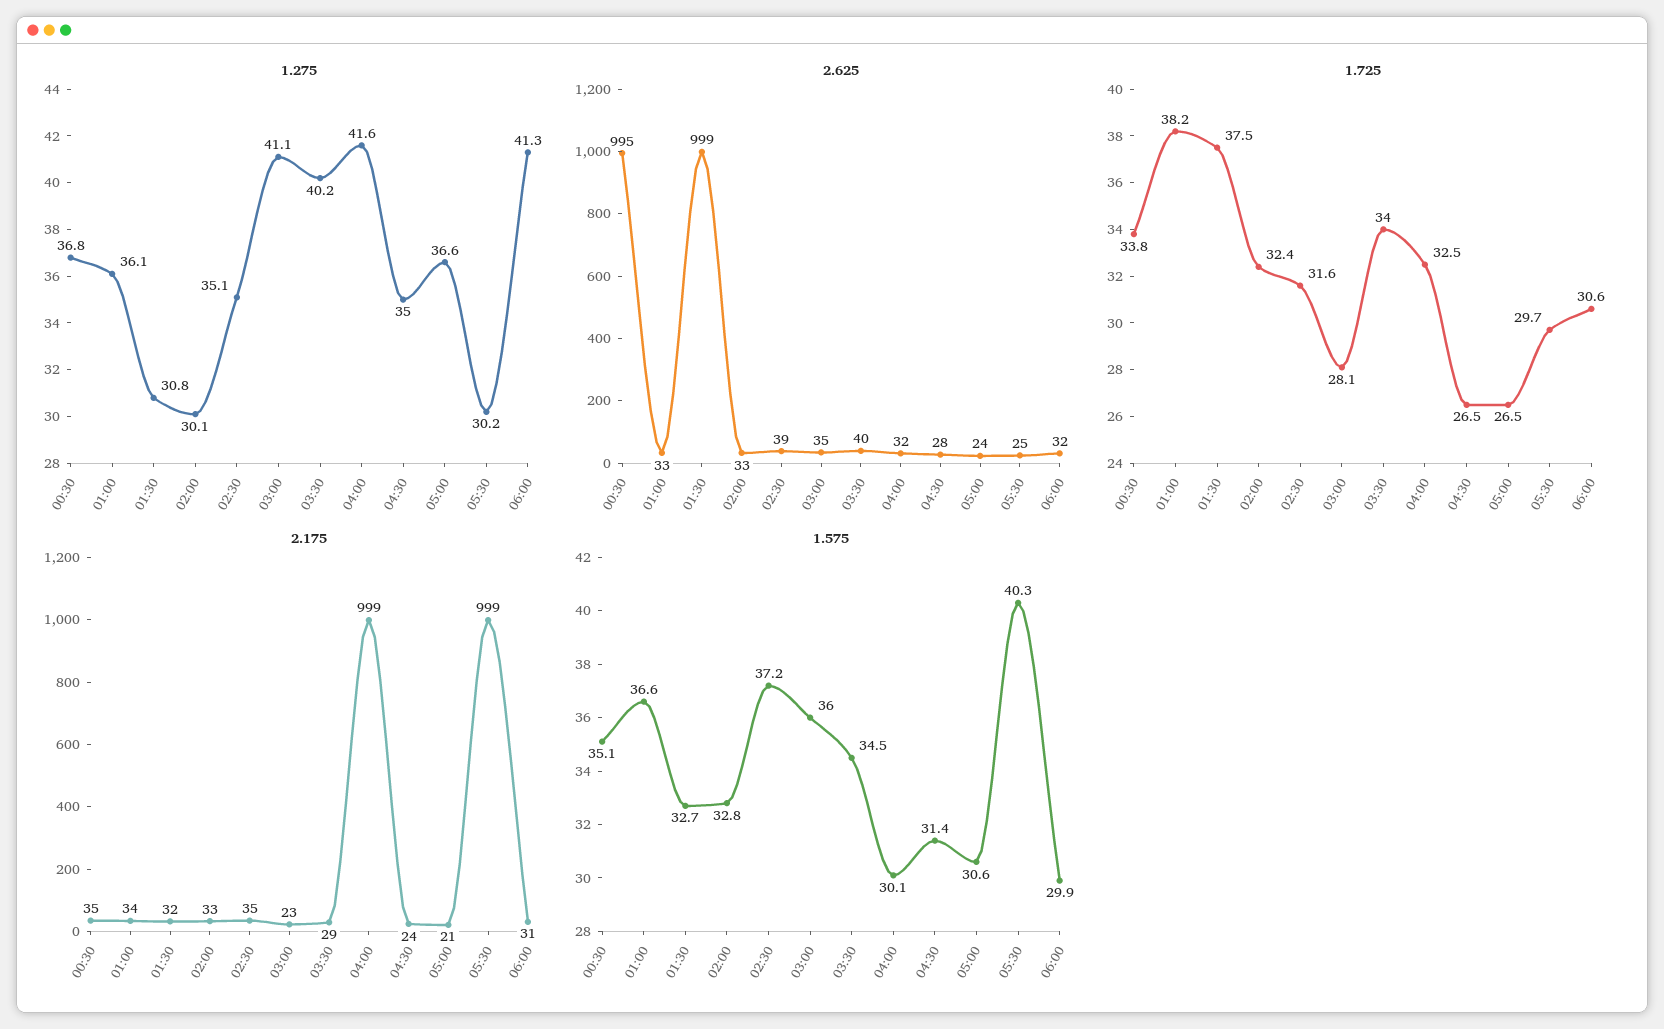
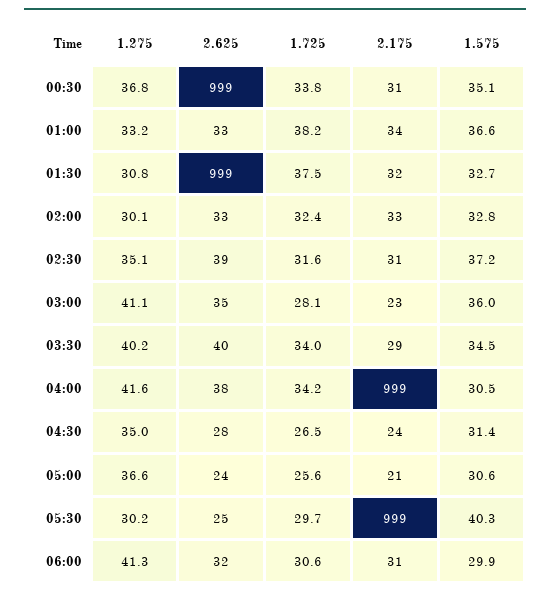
  {
    "1.275": {
      "00:30": 36.8,
-     "01:00": 36.1,
+     "01:00": 33.2,
      "01:30": 30.8,
      "02:00": 30.1,
      "02:30": 35.1,
      "03:00": 41.1,
      "03:30": 40.2,
      "04:00": 41.6,
      "04:30": 35,
      "05:00": 36.6,
      "05:30": 30.2,
      "06:00": 41.3
    },
    "2.625": {
-     "00:30": 995,
+     "00:30": 999,
      "01:00": 33,
      "01:30": 999,
      "02:00": 33,
      "02:30": 39,
      "03:00": 35,
      "03:30": 40,
-     "04:00": 32,
+     "04:00": 38,
      "04:30": 28,
      "05:00": 24,
      "05:30": 25,
      "06:00": 32
    },
    "1.725": {
      "00:30": 33.8,
      "01:00": 38.2,
      "01:30": 37.5,
      "02:00": 32.4,
      "02:30": 31.6,
      "03:00": 28.1,
      "03:30": 34,
-     "04:00": 32.5,
+     "04:00": 34.2,
      "04:30": 26.5,
-     "05:00": 26.5,
+     "05:00": 25.6,
      "05:30": 29.7,
      "06:00": 30.6
    },
    "2.175": {
-     "00:30": 35,
+     "00:30": 31,
      "01:00": 34,
      "01:30": 32,
      "02:00": 33,
-     "02:30": 35,
+     "02:30": 31,
      "03:00": 23,
      "03:30": 29,
      "04:00": 999,
      "04:30": 24,
      "05:00": 21,
      "05:30": 999,
      "06:00": 31
    },
    "1.575": {
      "00:30": 35.1,
      "01:00": 36.6,
      "01:30": 32.7,
      "02:00": 32.8,
      "02:30": 37.2,
      "03:00": 36,
      "03:30": 34.5,
-     "04:00": 30.1,
+     "04:00": 30.5,
      "04:30": 31.4,
      "05:00": 30.6,
      "05:30": 40.3,
      "06:00": 29.9
    }
  }

